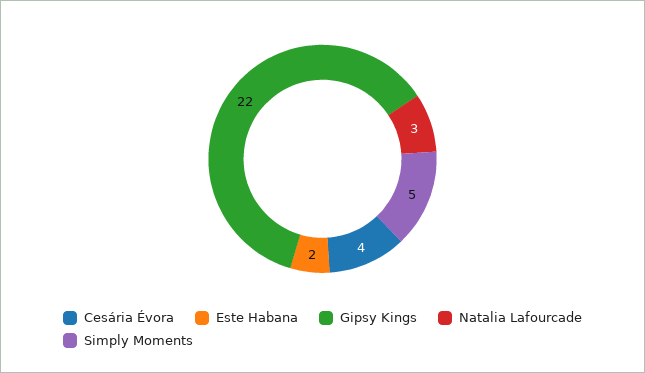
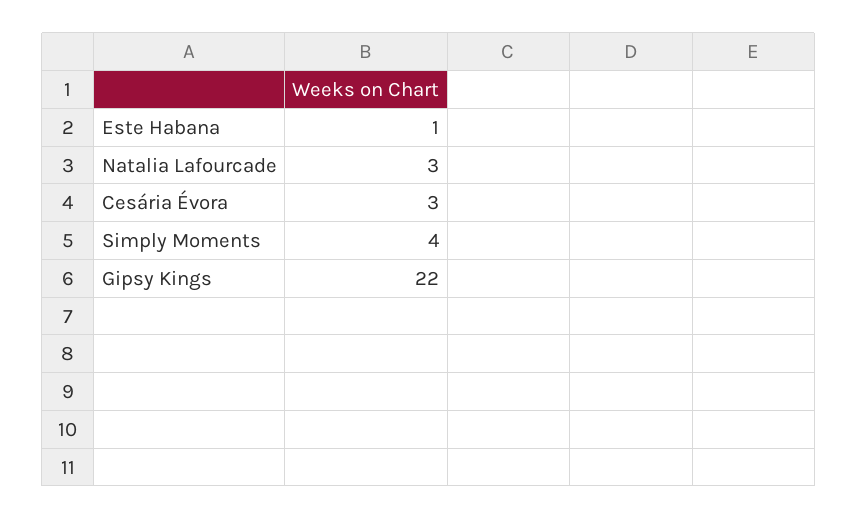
  {
-   "Cesária Évora": 4,
+   "Cesária Évora": 3,
-   "Este Habana": 2,
+   "Este Habana": 1,
    "Gipsy Kings": 22,
    "Natalia Lafourcade": 3,
-   "Simply Moments": 5
+   "Simply Moments": 4
  }

